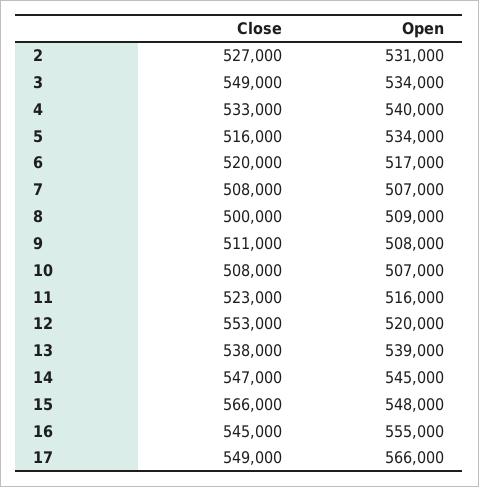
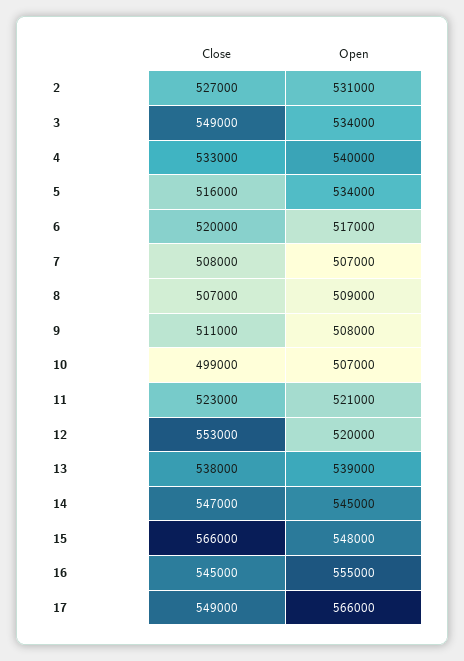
  {
    "Close": {
      "2": 527000,
      "3": 549000,
      "4": 533000,
      "5": 516000,
      "6": 520000,
      "7": 508000,
-     "8": 500000,
+     "8": 507000,
      "9": 511000,
-     "10": 508000,
+     "10": 499000,
      "11": 523000,
      "12": 553000,
      "13": 538000,
      "14": 547000,
      "15": 566000,
      "16": 545000,
      "17": 549000
    },
    "Open": {
      "2": 531000,
      "3": 534000,
      "4": 540000,
      "5": 534000,
      "6": 517000,
      "7": 507000,
      "8": 509000,
      "9": 508000,
      "10": 507000,
-     "11": 516000,
+     "11": 521000,
      "12": 520000,
      "13": 539000,
      "14": 545000,
      "15": 548000,
      "16": 555000,
      "17": 566000
    }
  }

